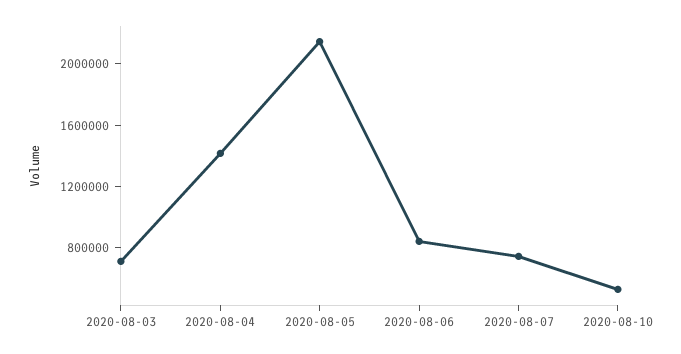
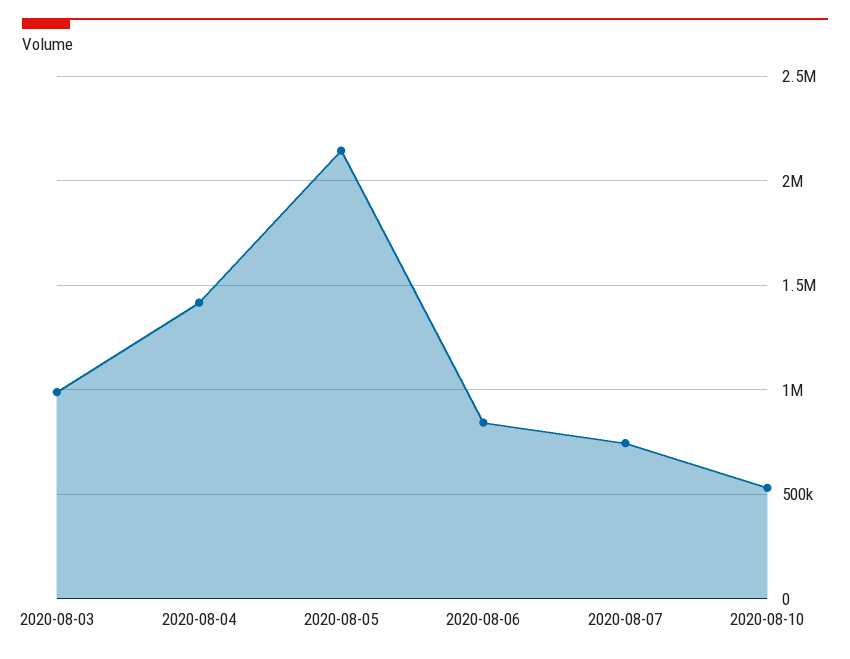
  {
-   "2020-08-03": 700000,
+   "2020-08-03": 1000000,
    "2020-08-04": 1400000,
    "2020-08-05": 2150000,
    "2020-08-06": 850000,
    "2020-08-07": 750000,
    "2020-08-10": 550000
  }

